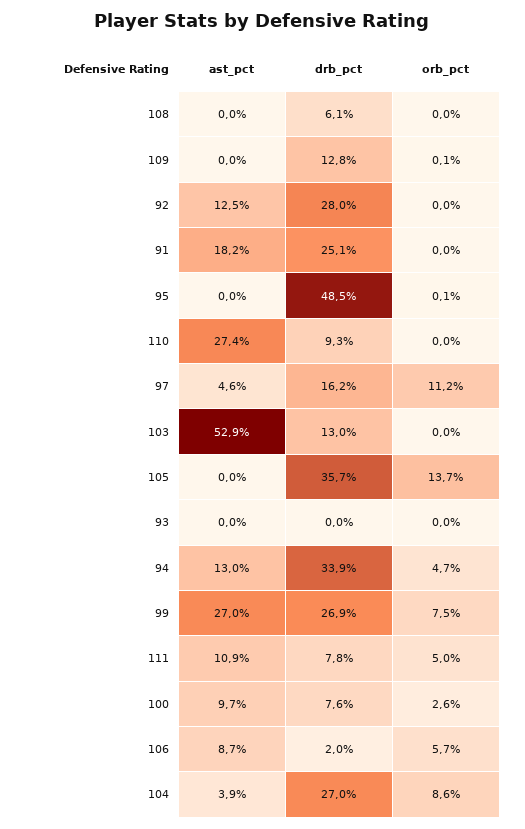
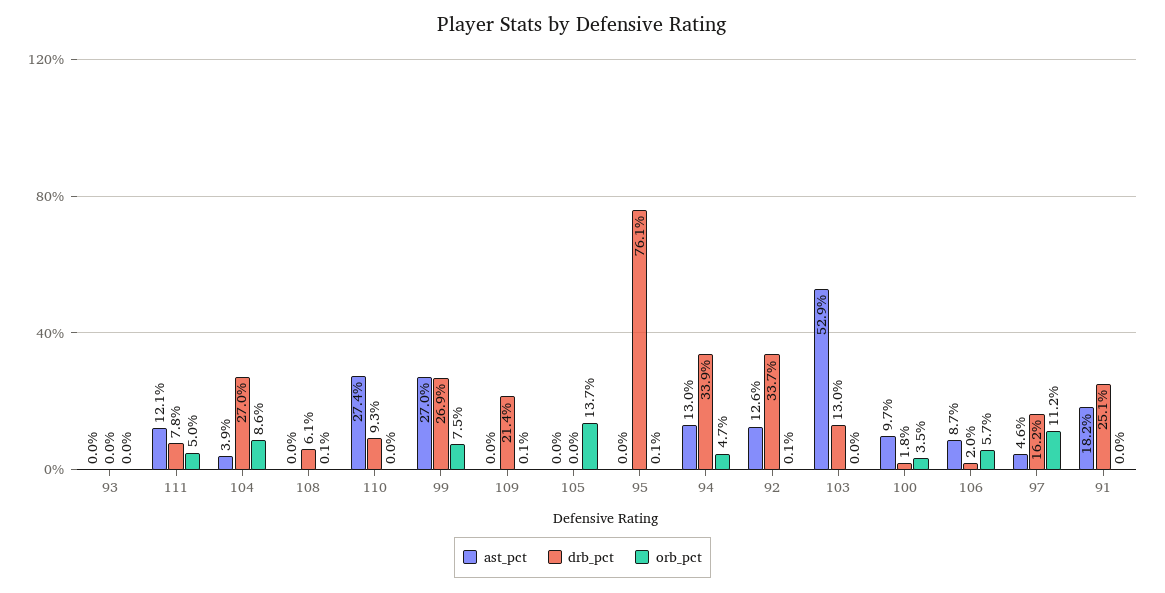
  {
    "ast_pct": {
      "108": 0,
      "109": 0,
-     "92": 12.5,
+     "92": 12.6,
      "91": 18.2,
      "95": 0,
      "110": 27.4,
      "97": 4.6,
      "103": 52.9,
      "105": 0,
      "93": 0,
      "94": 13,
      "99": 27,
-     "111": 10.9,
+     "111": 12.1,
      "100": 9.7,
      "106": 8.7,
      "104": 3.9
    },
    "drb_pct": {
      "108": 6.1,
-     "109": 12.8,
+     "109": 21.4,
-     "92": 28,
+     "92": 33.7,
      "91": 25.1,
-     "95": 48.5,
+     "95": 76.1,
      "110": 9.3,
      "97": 16.2,
      "103": 13,
-     "105": 35.7,
+     "105": 0,
      "93": 0,
      "94": 33.9,
      "99": 26.9,
      "111": 7.8,
-     "100": 7.6,
+     "100": 1.8,
      "106": 2,
      "104": 27
    },
    "orb_pct": {
-     "108": 0,
+     "108": 0.1,
      "109": 0.1,
-     "92": 0,
+     "92": 0.1,
      "91": 0,
      "95": 0.1,
      "110": 0,
      "97": 11.2,
      "103": 0,
      "105": 13.7,
      "93": 0,
      "94": 4.7,
      "99": 7.5,
      "111": 5,
-     "100": 2.6,
+     "100": 3.5,
      "106": 5.7,
      "104": 8.6
    }
  }

